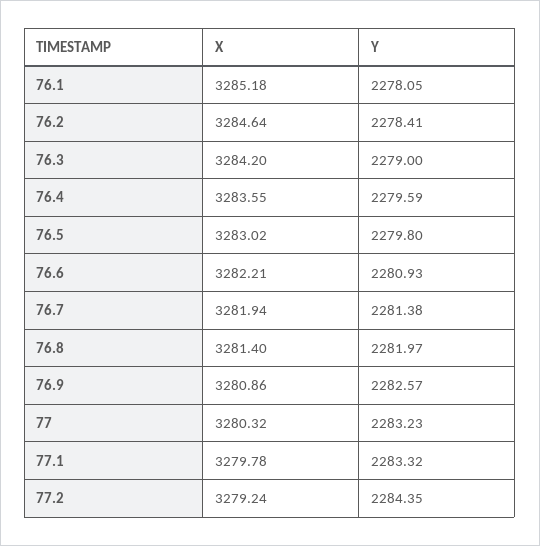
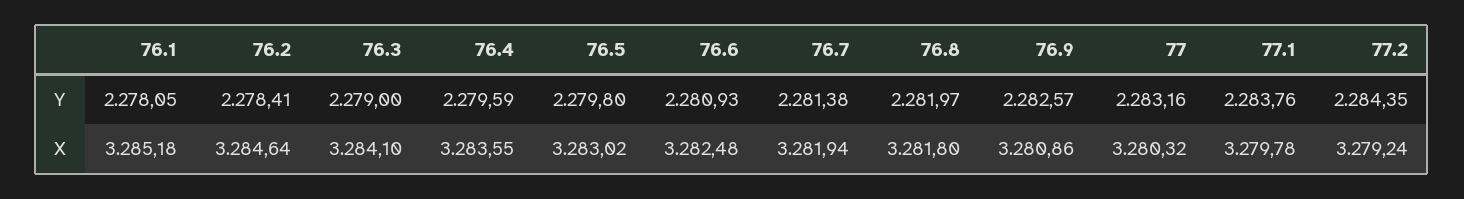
  {
    "X": {
      "76.1": 3285.18,
      "76.2": 3284.64,
-     "76.3": 3284.2,
+     "76.3": 3284.1,
      "76.4": 3283.55,
      "76.5": 3283.02,
-     "76.6": 3282.21,
+     "76.6": 3282.48,
      "76.7": 3281.94,
-     "76.8": 3281.4,
+     "76.8": 3281.8,
      "76.9": 3280.86,
      "77": 3280.32,
      "77.1": 3279.78,
      "77.2": 3279.24
    },
    "Y": {
      "76.1": 2278.05,
      "76.2": 2278.41,
      "76.3": 2279,
      "76.4": 2279.59,
      "76.5": 2279.8,
      "76.6": 2280.93,
      "76.7": 2281.38,
      "76.8": 2281.97,
      "76.9": 2282.57,
-     "77": 2283.23,
+     "77": 2283.16,
-     "77.1": 2283.32,
+     "77.1": 2283.76,
      "77.2": 2284.35
    }
  }

